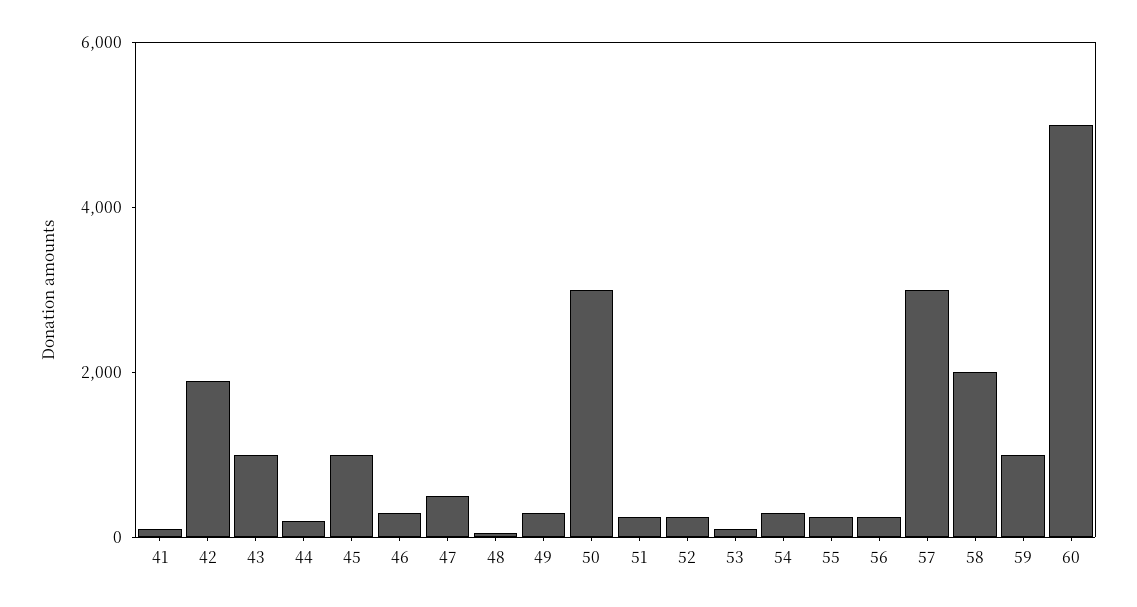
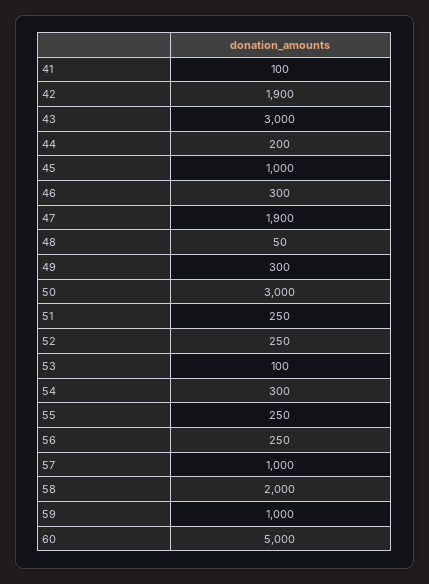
  {
    "41": 100,
    "42": 1900,
-   "43": 1000,
+   "43": 3000,
    "44": 200,
    "45": 1000,
    "46": 300,
-   "47": 500,
+   "47": 1900,
    "48": 50,
    "49": 300,
    "50": 3000,
    "51": 250,
    "52": 250,
    "53": 100,
    "54": 300,
    "55": 250,
    "56": 250,
-   "57": 3000,
+   "57": 1000,
    "58": 2000,
    "59": 1000,
    "60": 5000
  }

